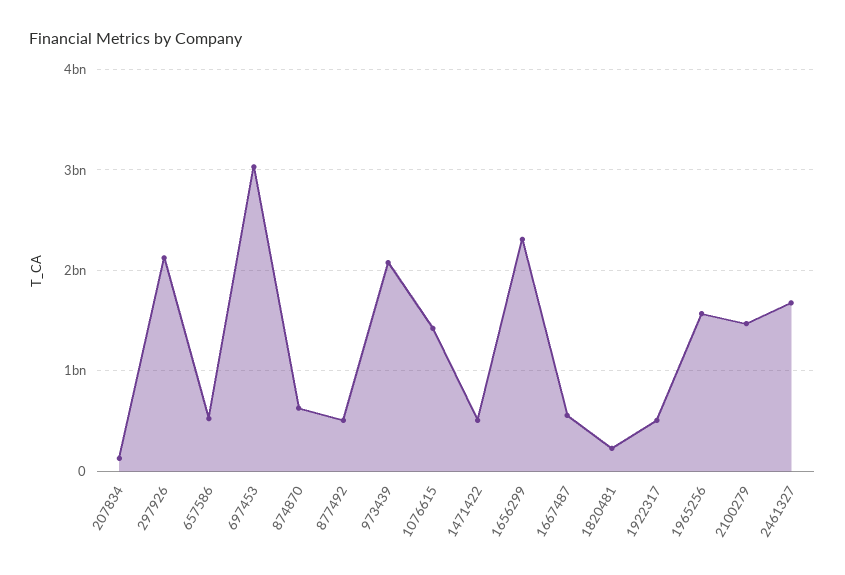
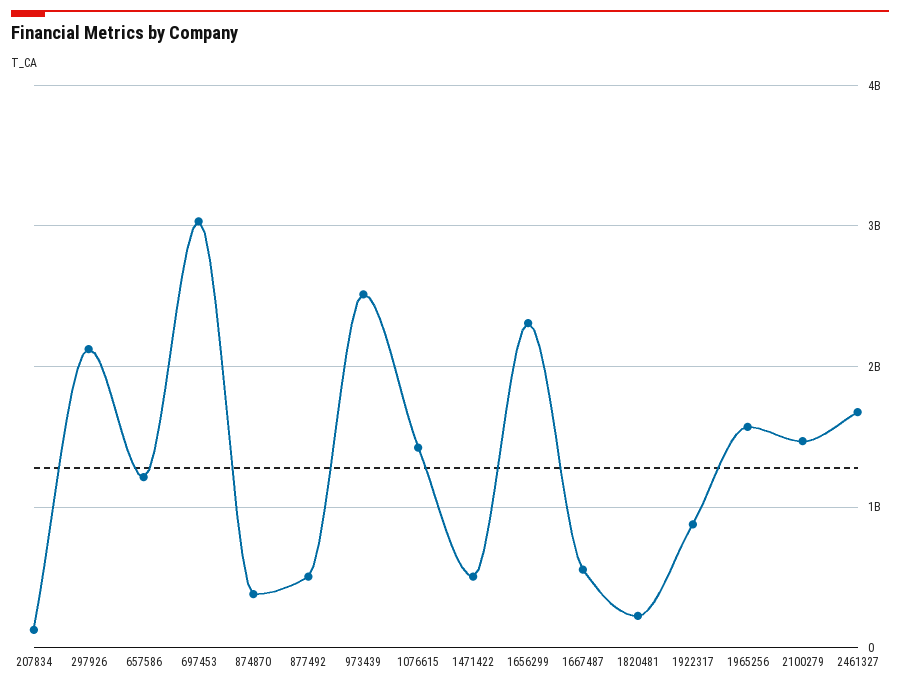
  {
    "207834": 100000000,
    "297926": 2100000000,
-   "657586": 500000000,
+   "657586": 1200000000,
    "697453": 3000000000,
-   "874870": 600000000,
+   "874870": 400000000,
    "877492": 500000000,
-   "973439": 2100000000,
+   "973439": 2500000000,
    "1076615": 1400000000,
    "1471422": 500000000,
    "1656299": 2300000000,
    "1667487": 600000000,
    "1820481": 200000000,
-   "1922317": 500000000,
+   "1922317": 900000000,
    "1965256": 1600000000,
    "2100279": 1500000000,
    "2461327": 1700000000
  }

